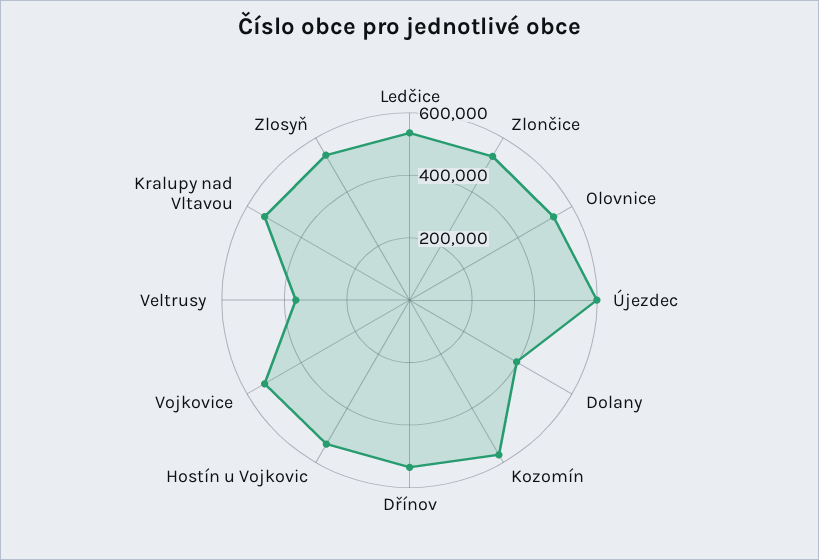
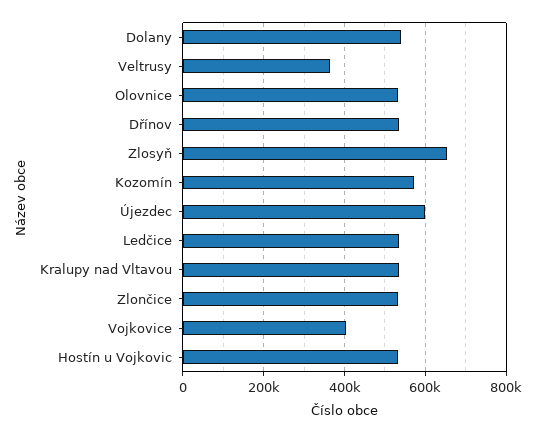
  {
    "Ledčice": 540000,
    "Zlončice": 540000,
    "Olovnice": 540000,
    "Újezdec": 600000,
-   "Dolany": 400000,
+   "Dolany": 540000,
    "Kozomín": 580000,
    "Dřínov": 540000,
    "Hostín u Vojkovic": 540000,
-   "Vojkovice": 550000,
+   "Vojkovice": 400000,
    "Veltrusy": 360000,
    "Kralupy nad Vltavou": 540000,
-   "Zlosyň": 550000
+   "Zlosyň": 660000
  }

